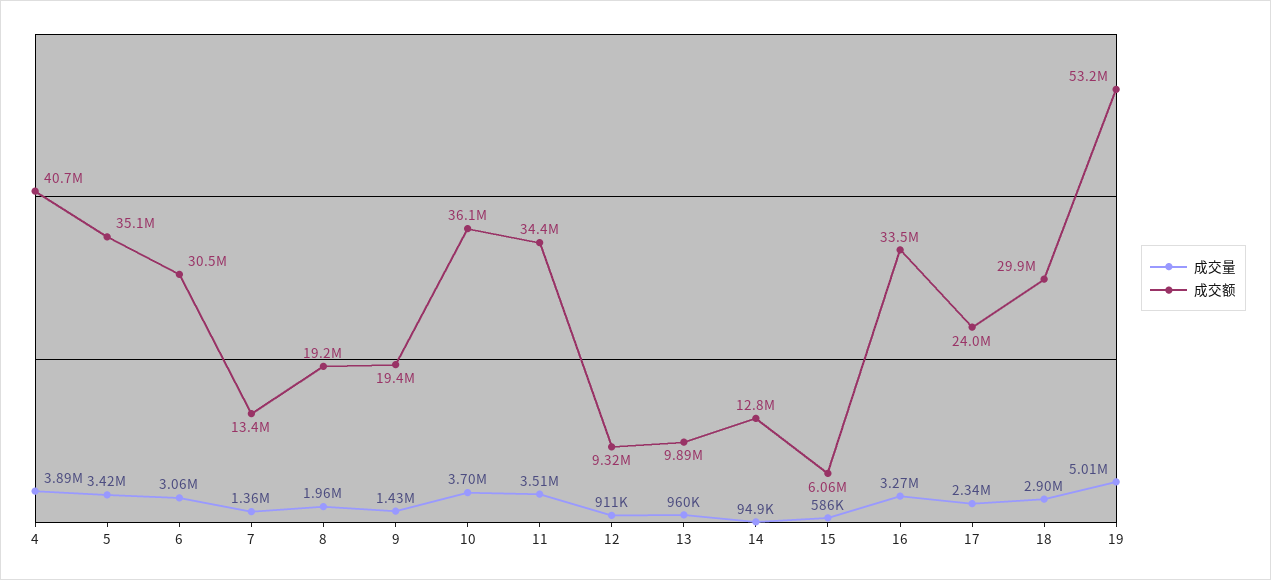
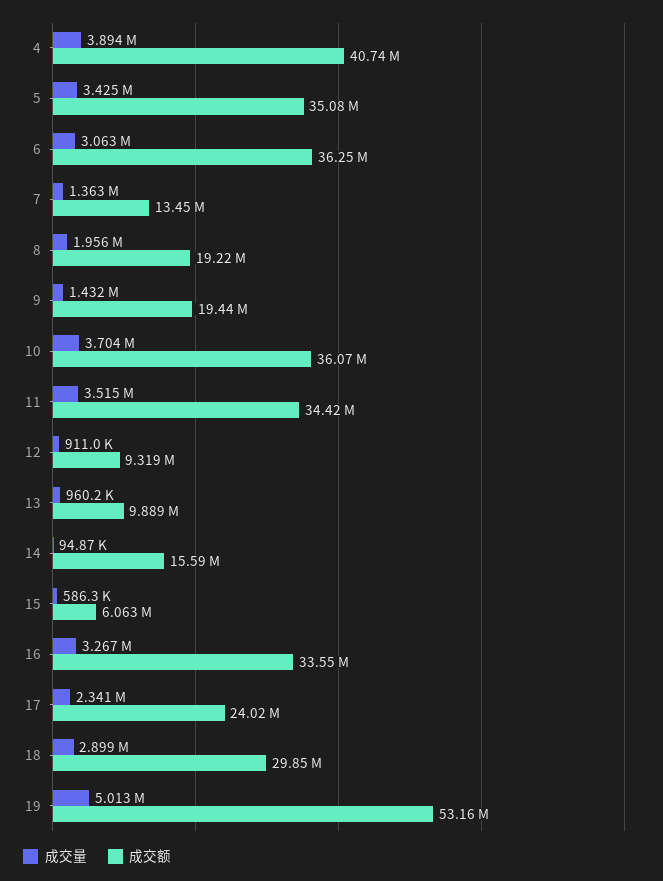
  {
    "成交量": {
      "4": 3894000,
      "5": 3425000,
      "6": 3063000,
      "7": 1363000,
      "8": 1956000,
      "9": 1432000,
      "10": 3704000,
      "11": 3515000,
      "12": 911000,
      "13": 960200,
      "14": 94870,
      "15": 586300,
      "16": 3267000,
      "17": 2341000,
      "18": 2899000,
      "19": 5013000
    },
    "成交额": {
      "4": 40740000,
      "5": 35080000,
-     "6": 30500000,
+     "6": 36250000,
      "7": 13450000,
      "8": 19220000,
      "9": 19440000,
      "10": 36070000,
      "11": 34420000,
      "12": 9319000,
      "13": 9889000,
-     "14": 12800000,
+     "14": 15590000,
      "15": 6063000,
      "16": 33550000,
      "17": 24020000,
      "18": 29850000,
      "19": 53160000
    }
  }

